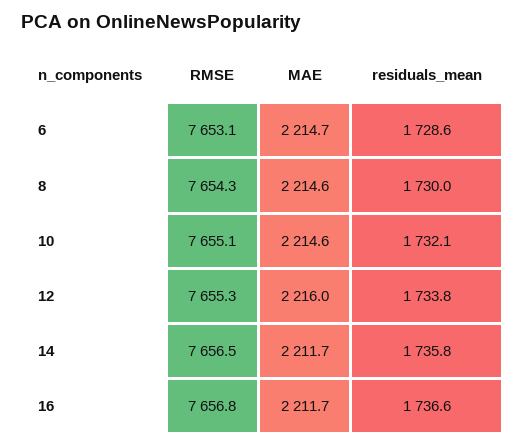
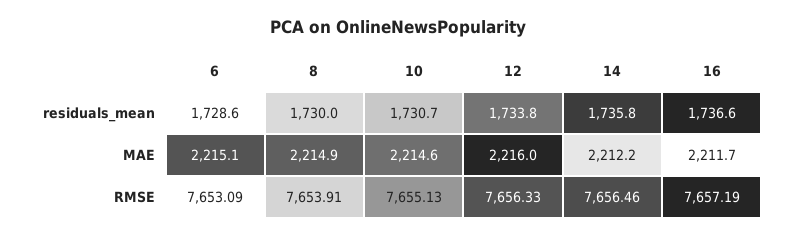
  {
    "RMSE": {
      "6": 7653.09,
-     "8": 7654.3,
+     "8": 7653.91,
      "10": 7655.13,
-     "12": 7655.3,
+     "12": 7656.33,
      "14": 7656.46,
-     "16": 7656.8
+     "16": 7657.19
    },
    "MAE": {
-     "6": 2214.7,
+     "6": 2215.1,
-     "8": 2214.6,
+     "8": 2214.9,
      "10": 2214.6,
      "12": 2216,
-     "14": 2211.7,
+     "14": 2212.2,
      "16": 2211.7
    },
    "residuals_mean": {
      "6": 1728.6,
      "8": 1730,
-     "10": 1732.1,
+     "10": 1730.7,
      "12": 1733.8,
      "14": 1735.8,
      "16": 1736.6
    }
  }

